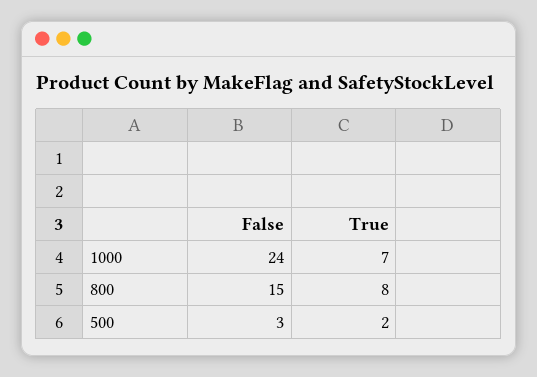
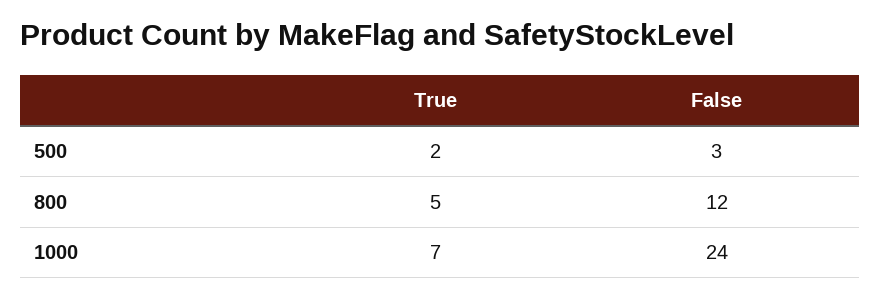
  {
    "False": {
      "1000": 24,
-     "800": 15,
+     "800": 12,
      "500": 3
    },
    "True": {
      "1000": 7,
-     "800": 8,
+     "800": 5,
      "500": 2
    }
  }

